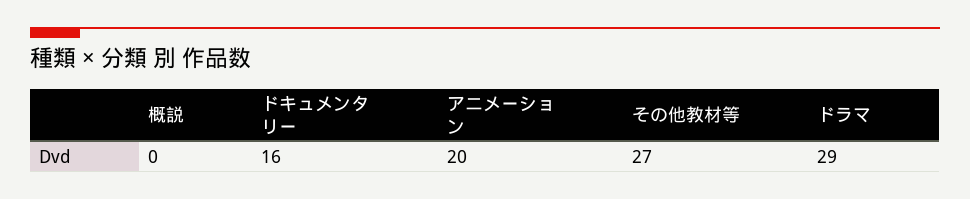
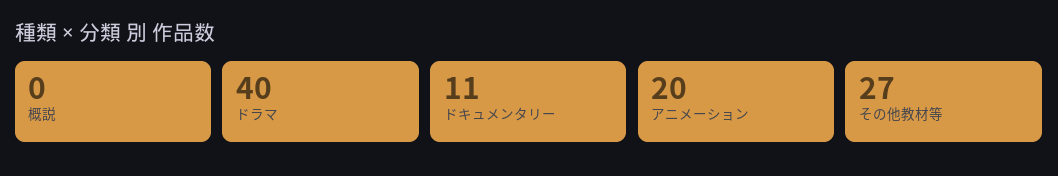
  {
    "概説": 0,
-   "ドキュメンタリー": 16,
+   "ドキュメンタリー": 11,
    "アニメーション": 20,
    "その他教材等": 27,
-   "ドラマ": 29
+   "ドラマ": 40
  }

